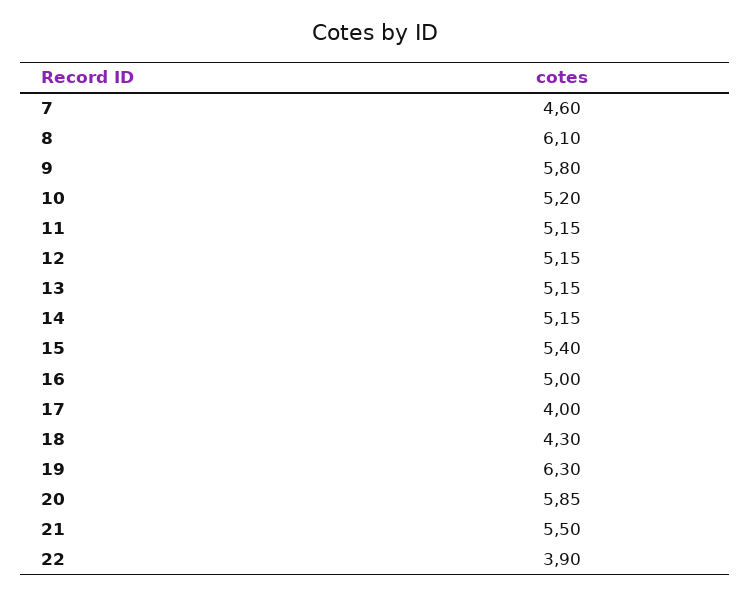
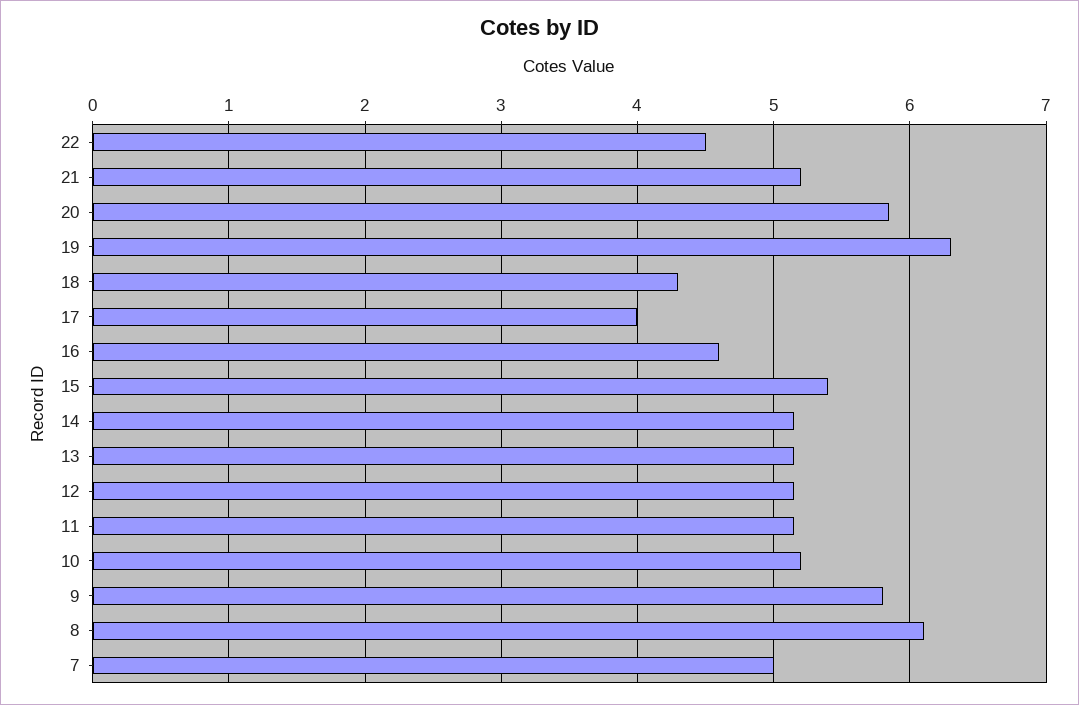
  {
-   "7": 4.6,
+   "7": 5,
    "8": 6.1,
    "9": 5.8,
    "10": 5.2,
    "11": 5.15,
    "12": 5.15,
    "13": 5.15,
    "14": 5.15,
    "15": 5.4,
-   "16": 5,
+   "16": 4.6,
    "17": 4,
    "18": 4.3,
    "19": 6.3,
    "20": 5.85,
-   "21": 5.5,
+   "21": 5.2,
-   "22": 3.9
+   "22": 4.5
  }

